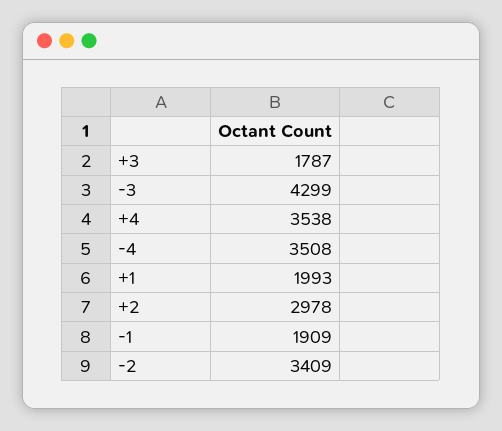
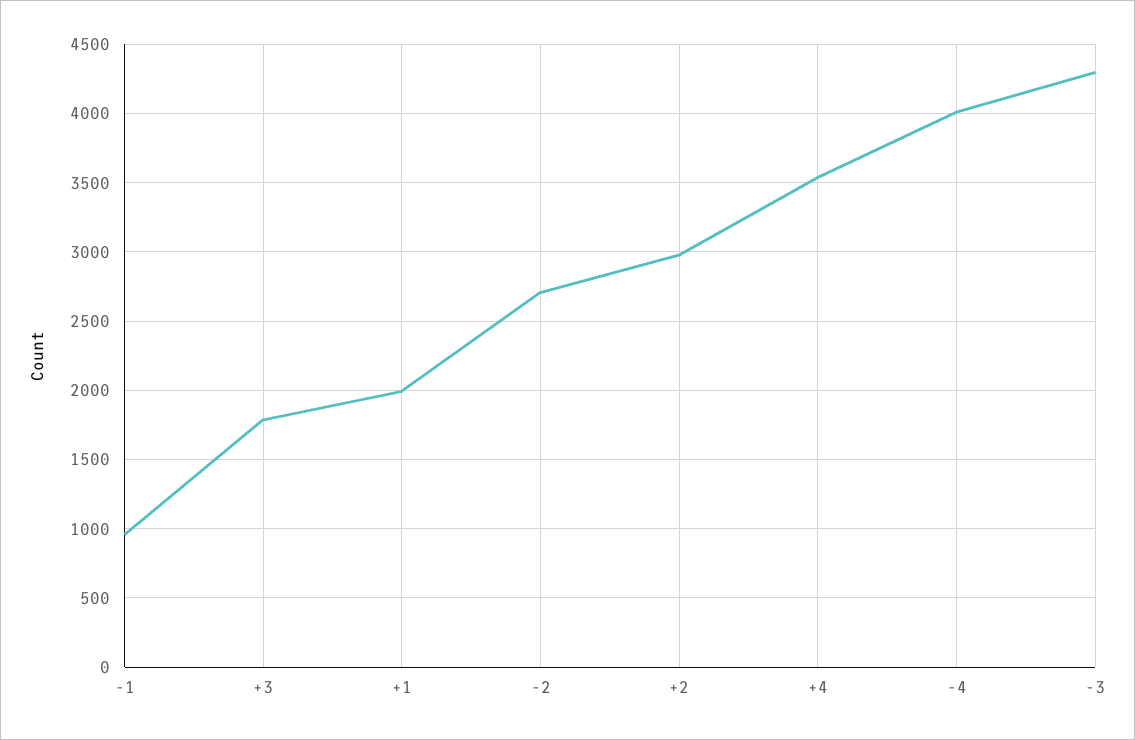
  {
    "+3": 1787,
    "-3": 4299,
    "+4": 3538,
-   "-4": 3508,
+   "-4": 4000,
    "+1": 1993,
    "+2": 2978,
-   "-1": 1909,
+   "-1": 950,
-   "-2": 3409
+   "-2": 2700
  }

